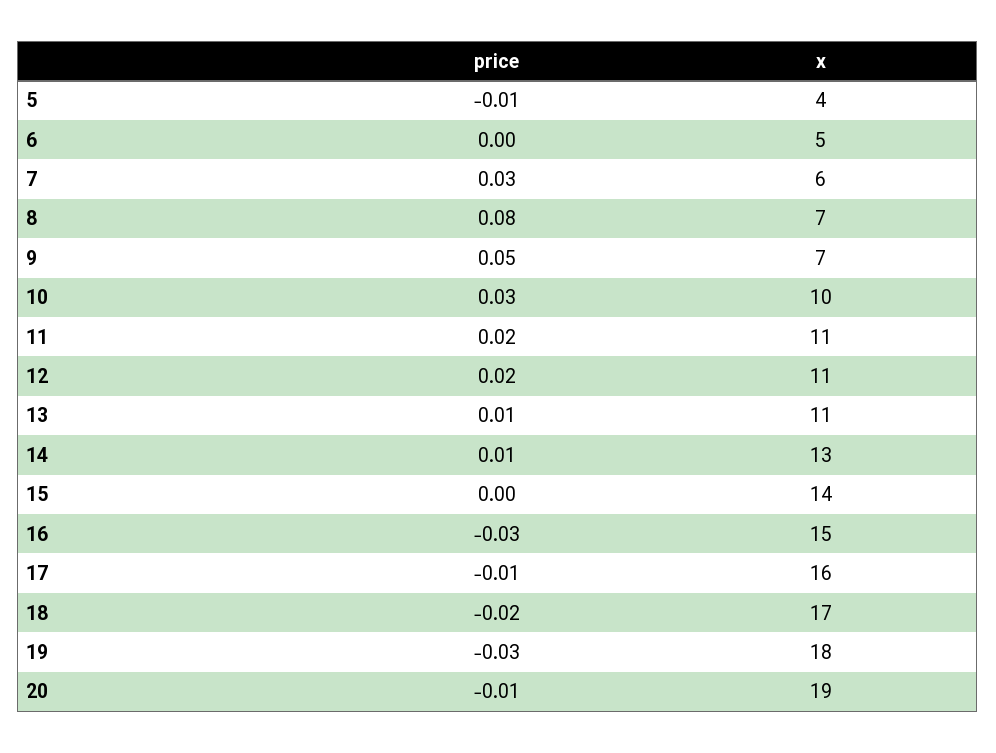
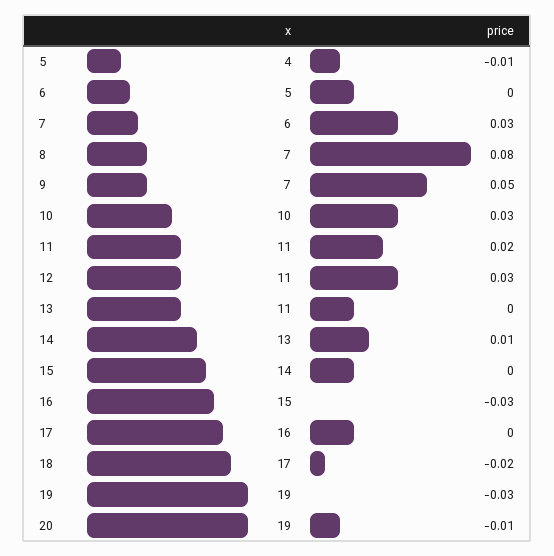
  {
    "price": {
      "5": -0.01,
      "6": 0,
      "7": 0.03,
      "8": 0.08,
      "9": 0.05,
      "10": 0.03,
      "11": 0.02,
-     "12": 0.02,
+     "12": 0.03,
-     "13": 0.01,
+     "13": 0,
      "14": 0.01,
      "15": 0,
      "16": -0.03,
-     "17": -0.01,
+     "17": 0,
      "18": -0.02,
      "19": -0.03,
      "20": -0.01
    },
    "x": {
      "5": 4,
      "6": 5,
      "7": 6,
      "8": 7,
      "9": 7,
      "10": 10,
      "11": 11,
      "12": 11,
      "13": 11,
      "14": 13,
      "15": 14,
      "16": 15,
      "17": 16,
      "18": 17,
-     "19": 18,
+     "19": 19,
      "20": 19
    }
  }

